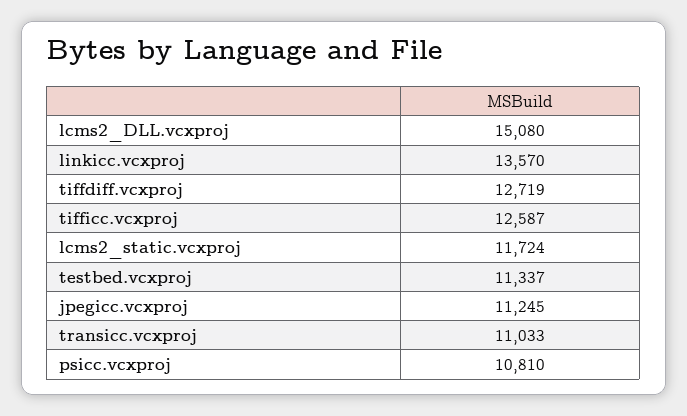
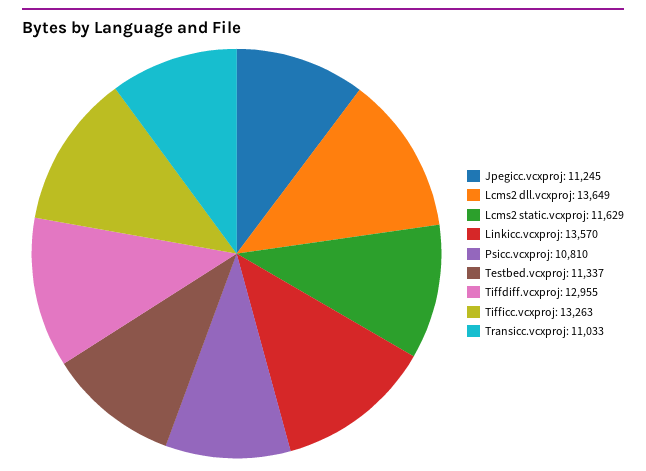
  {
-   "lcms2_DLL.vcxproj": 15080,
+   "lcms2_DLL.vcxproj": 13649,
    "linkicc.vcxproj": 13570,
-   "tiffdiff.vcxproj": 12719,
+   "tiffdiff.vcxproj": 12955,
-   "tifficc.vcxproj": 12587,
+   "tifficc.vcxproj": 13263,
-   "lcms2_static.vcxproj": 11724,
+   "lcms2_static.vcxproj": 11629,
    "testbed.vcxproj": 11337,
    "jpegicc.vcxproj": 11245,
    "transicc.vcxproj": 11033,
    "psicc.vcxproj": 10810
  }

